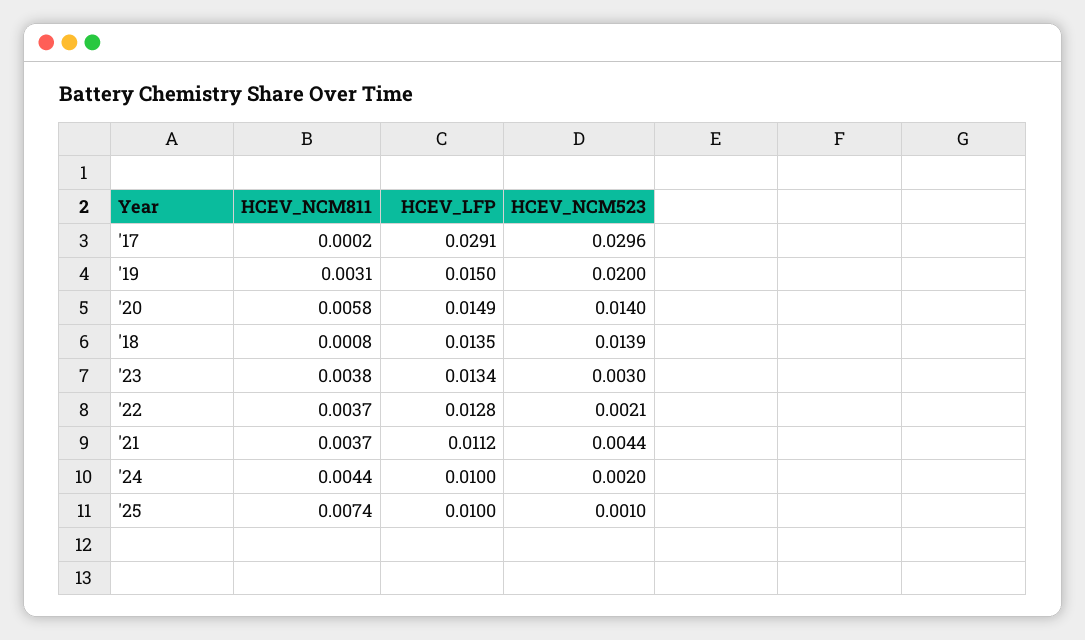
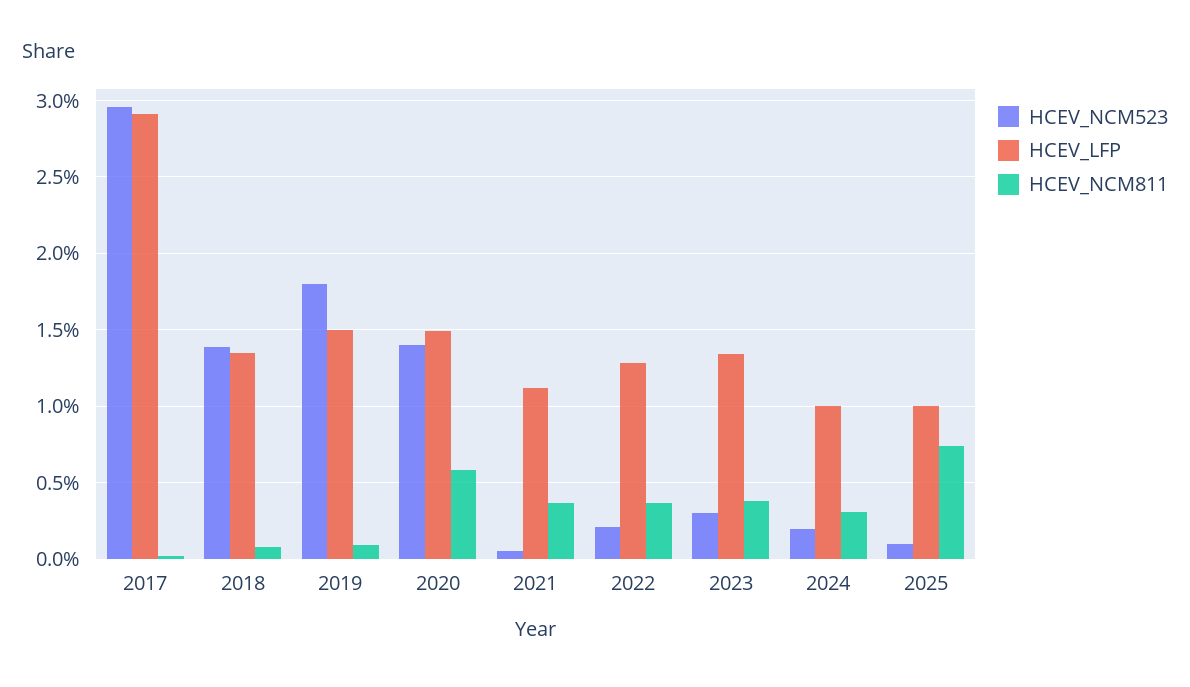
  {
    "HCEV_NCM811": {
      "'17": 0.0002,
-     "'19": 0.0031,
+     "'19": 0.001,
      "'20": 0.0058,
      "'18": 0.0008,
      "'23": 0.0038,
      "'22": 0.0037,
      "'21": 0.0037,
-     "'24": 0.0044,
+     "'24": 0.003,
      "'25": 0.0074
    },
    "HCEV_LFP": {
      "'17": 0.0291,
      "'19": 0.015,
      "'20": 0.0149,
      "'18": 0.0135,
      "'23": 0.0134,
      "'22": 0.0128,
      "'21": 0.0112,
      "'24": 0.01,
      "'25": 0.01
    },
    "HCEV_NCM523": {
      "'17": 0.0296,
-     "'19": 0.02,
+     "'19": 0.018,
      "'20": 0.014,
      "'18": 0.0139,
      "'23": 0.003,
      "'22": 0.0021,
-     "'21": 0.0044,
+     "'21": 0.0005,
      "'24": 0.002,
      "'25": 0.001
    }
  }

